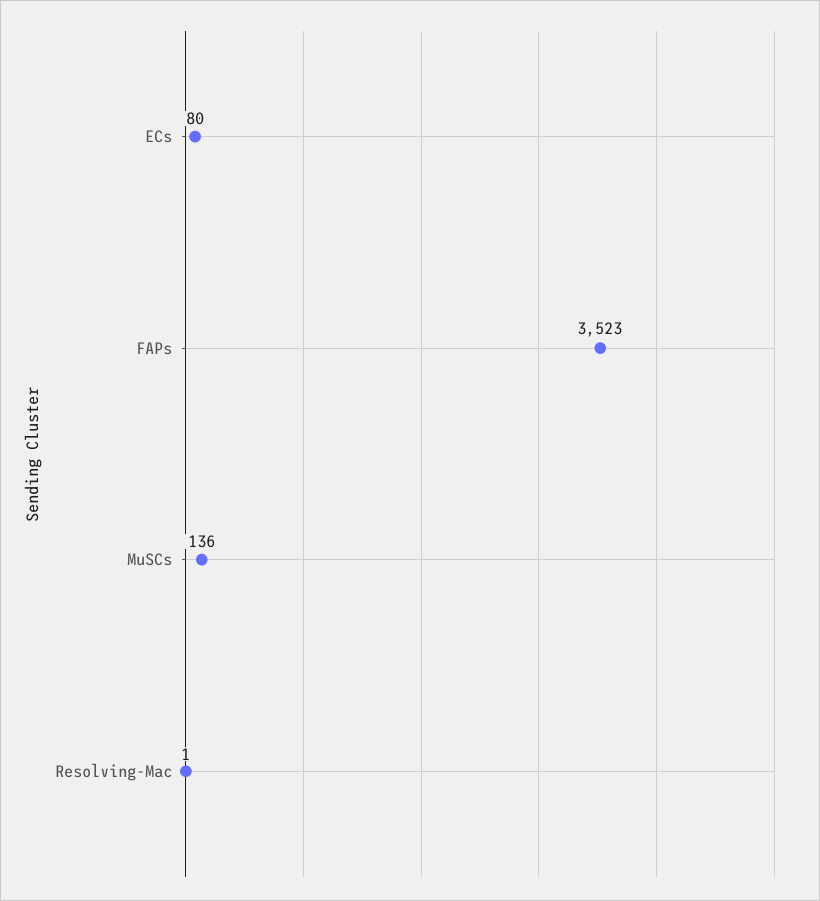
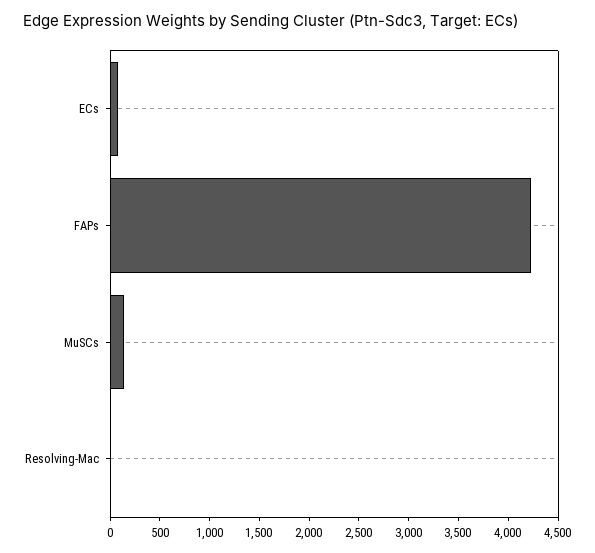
  {
    "ECs": 80,
-   "FAPs": 3523,
+   "FAPs": 4200,
    "MuSCs": 136,
    "Resolving-Mac": 1
  }

